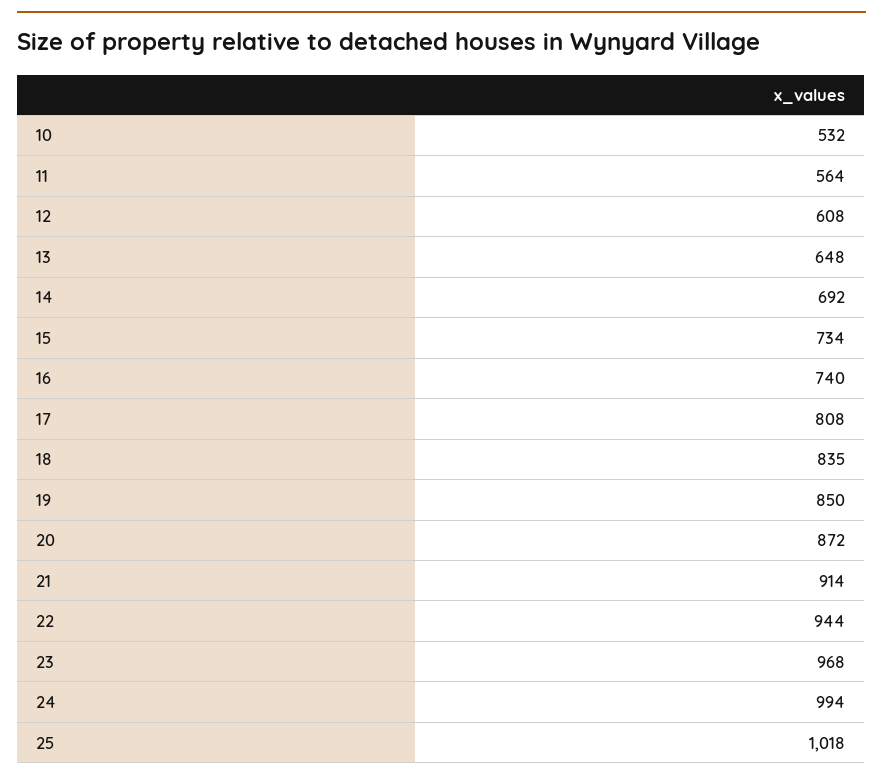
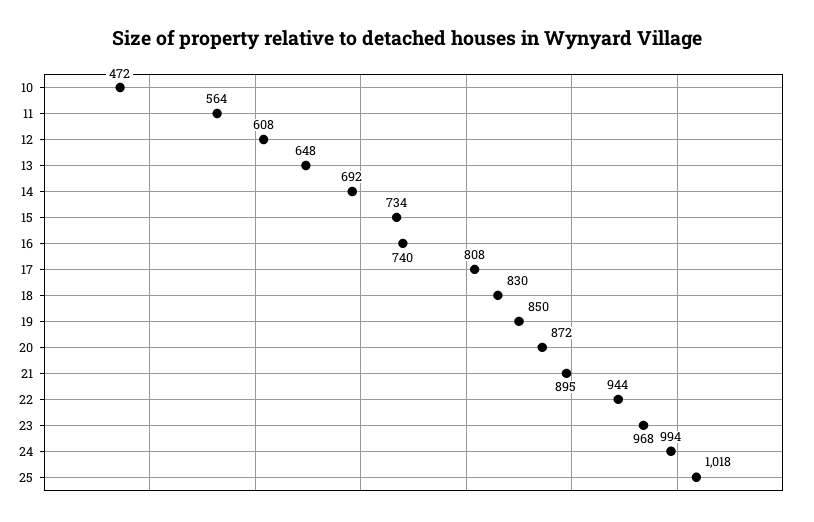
  {
-   "10": 532,
+   "10": 472,
    "11": 564,
    "12": 608,
    "13": 648,
    "14": 692,
    "15": 734,
    "16": 740,
    "17": 808,
-   "18": 835,
+   "18": 830,
    "19": 850,
    "20": 872,
-   "21": 914,
+   "21": 895,
    "22": 944,
    "23": 968,
    "24": 994,
    "25": 1018
  }

